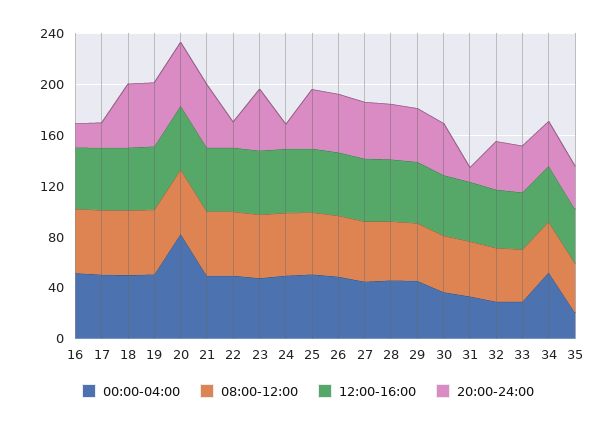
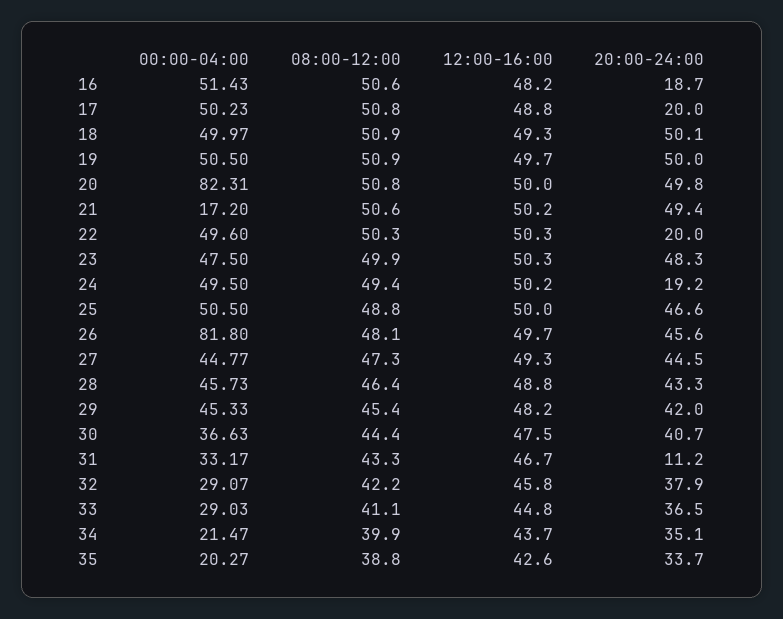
  {
    "00:00-04:00": {
      "16": 51.43,
      "17": 50.23,
      "18": 49.97,
      "19": 50.5,
      "20": 82.31,
-     "21": 50,
+     "21": 17.2,
      "22": 49.6,
      "23": 47.5,
      "24": 49.5,
      "25": 50.5,
-     "26": 50,
+     "26": 81.8,
      "27": 44.77,
      "28": 45.73,
      "29": 45.33,
      "30": 36.63,
      "31": 33.17,
      "32": 29.07,
      "33": 29.03,
-     "34": 50,
+     "34": 21.47,
      "35": 20.27
    },
    "08:00-12:00": {
      "16": 50.6,
      "17": 50.8,
      "18": 50.9,
      "19": 50.9,
      "20": 50.8,
      "21": 50.6,
      "22": 50.3,
      "23": 49.9,
      "24": 49.4,
      "25": 48.8,
      "26": 48.1,
      "27": 47.3,
      "28": 46.4,
      "29": 45.4,
      "30": 44.4,
      "31": 43.3,
      "32": 42.2,
      "33": 41.1,
      "34": 39.9,
      "35": 38.8
    },
    "12:00-16:00": {
      "16": 48.2,
      "17": 48.8,
      "18": 49.3,
      "19": 49.7,
      "20": 50,
      "21": 50.2,
      "22": 50.3,
      "23": 50.3,
      "24": 50.2,
      "25": 50,
      "26": 49.7,
      "27": 49.3,
      "28": 48.8,
      "29": 48.2,
      "30": 47.5,
      "31": 46.7,
      "32": 45.8,
      "33": 44.8,
      "34": 43.7,
      "35": 42.6
    },
    "20:00-24:00": {
      "16": 18.7,
      "17": 20,
      "18": 50.1,
      "19": 50,
      "20": 49.8,
      "21": 49.4,
      "22": 20,
      "23": 48.3,
      "24": 19.2,
      "25": 46.6,
      "26": 45.6,
      "27": 44.5,
      "28": 43.3,
      "29": 42,
      "30": 40.7,
      "31": 11.2,
      "32": 37.9,
      "33": 36.5,
      "34": 35.1,
      "35": 33.7
    }
  }

